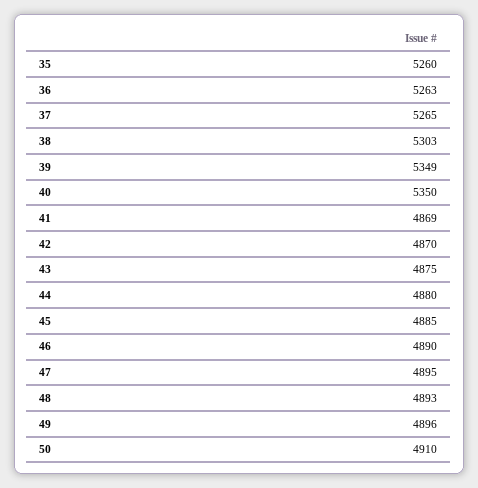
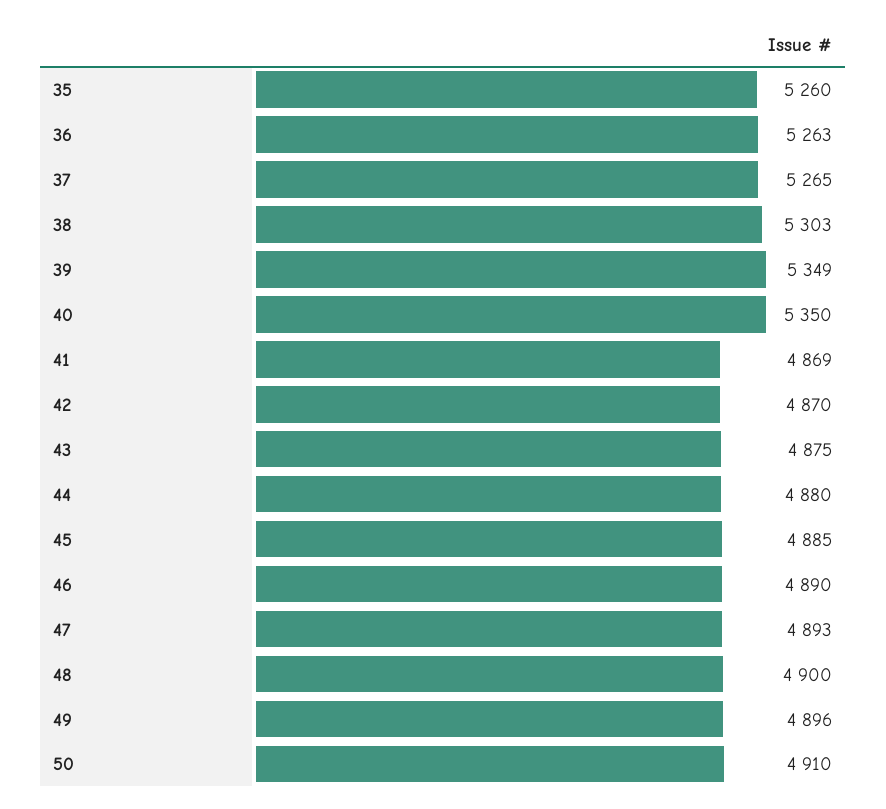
  {
    "35": 5260,
    "36": 5263,
    "37": 5265,
    "38": 5303,
    "39": 5349,
    "40": 5350,
    "41": 4869,
    "42": 4870,
    "43": 4875,
    "44": 4880,
    "45": 4885,
    "46": 4890,
-   "47": 4895,
+   "47": 4893,
-   "48": 4893,
+   "48": 4900,
    "49": 4896,
    "50": 4910
  }

